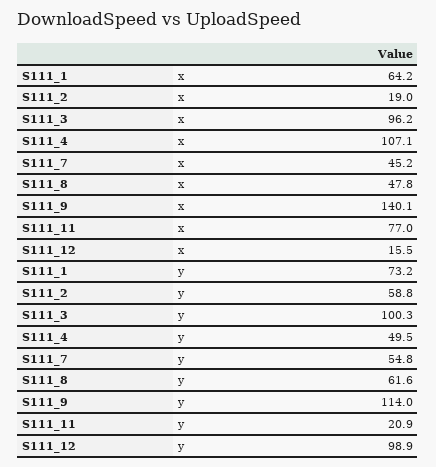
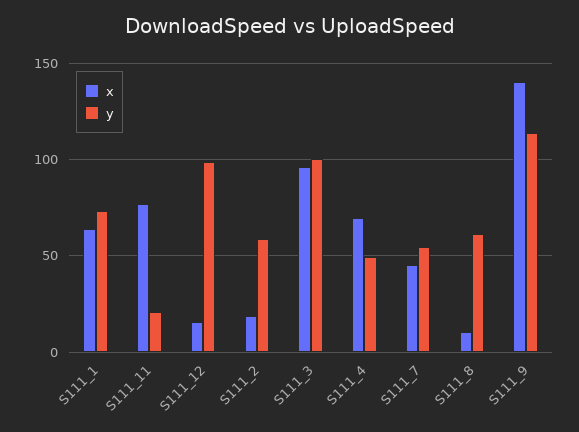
  {
    "x": {
      "S111_1": 64.2,
      "S111_2": 19,
      "S111_3": 96.2,
-     "S111_4": 107.1,
+     "S111_4": 70,
      "S111_7": 45.2,
-     "S111_8": 47.8,
+     "S111_8": 10,
      "S111_9": 140.1,
      "S111_11": 77,
      "S111_12": 15.5
    },
    "y": {
      "S111_1": 73.2,
      "S111_2": 58.8,
      "S111_3": 100.3,
      "S111_4": 49.5,
      "S111_7": 54.8,
      "S111_8": 61.6,
      "S111_9": 114,
      "S111_11": 20.9,
      "S111_12": 98.9
    }
  }

